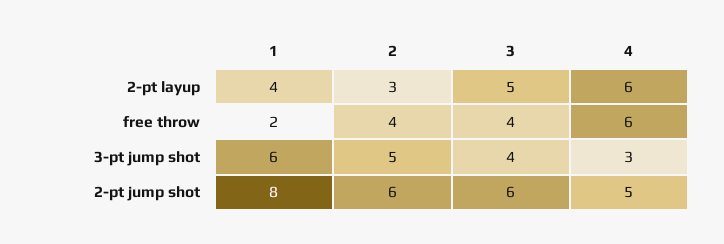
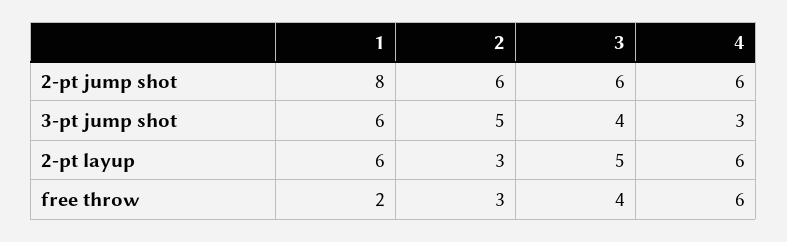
  {
    "1": {
-     "2-pt layup": 4,
+     "2-pt layup": 6,
      "free throw": 2,
      "3-pt jump shot": 6,
      "2-pt jump shot": 8
    },
    "2": {
      "2-pt layup": 3,
-     "free throw": 4,
+     "free throw": 3,
      "3-pt jump shot": 5,
      "2-pt jump shot": 6
    },
    "3": {
      "2-pt layup": 5,
      "free throw": 4,
      "3-pt jump shot": 4,
      "2-pt jump shot": 6
    },
    "4": {
      "2-pt layup": 6,
      "free throw": 6,
      "3-pt jump shot": 3,
-     "2-pt jump shot": 5
+     "2-pt jump shot": 6
    }
  }

